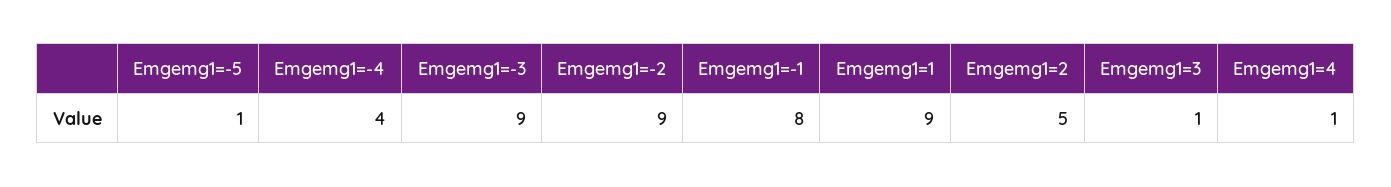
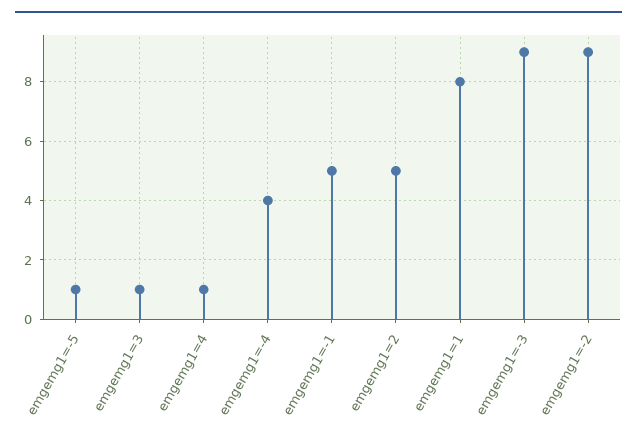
  {
    "Emgemg1=-5": 1,
    "Emgemg1=-4": 4,
    "Emgemg1=-3": 9,
    "Emgemg1=-2": 9,
-   "Emgemg1=-1": 8,
+   "Emgemg1=-1": 5,
-   "Emgemg1=1": 9,
+   "Emgemg1=1": 8,
    "Emgemg1=2": 5,
    "Emgemg1=3": 1,
    "Emgemg1=4": 1
  }

